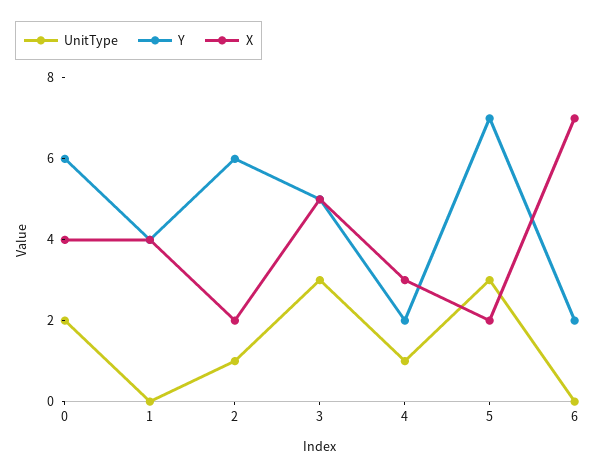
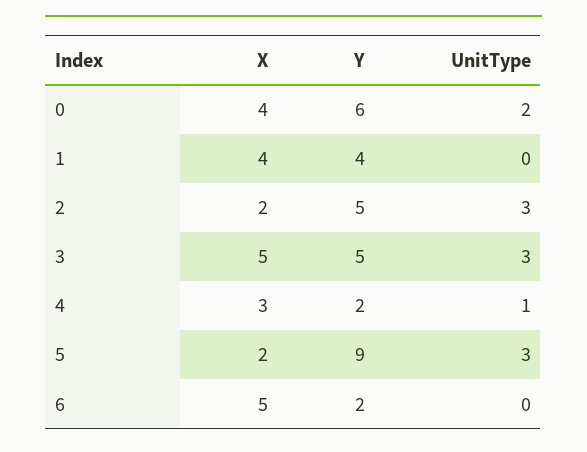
  {
    "UnitType": {
      "0": 2,
      "1": 0,
-     "2": 1,
+     "2": 3,
      "3": 3,
      "4": 1,
      "5": 3,
      "6": 0
    },
    "Y": {
      "0": 6,
      "1": 4,
-     "2": 6,
+     "2": 5,
      "3": 5,
      "4": 2,
-     "5": 7,
+     "5": 9,
      "6": 2
    },
    "X": {
      "0": 4,
      "1": 4,
      "2": 2,
      "3": 5,
      "4": 3,
      "5": 2,
-     "6": 7
+     "6": 5
    }
  }

